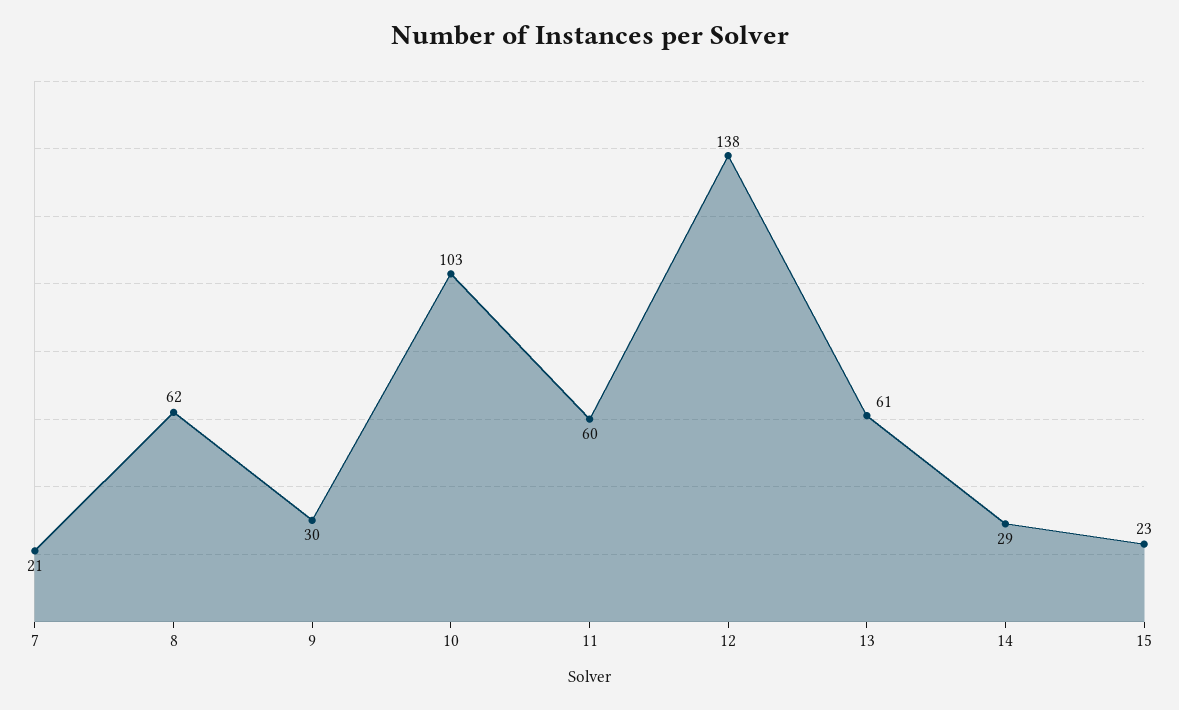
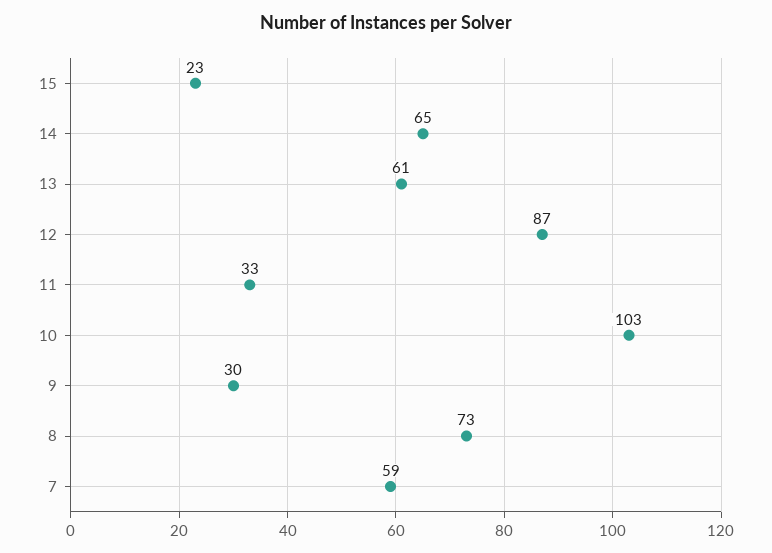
  {
-   "7": 21,
+   "7": 59,
-   "8": 62,
+   "8": 73,
    "9": 30,
    "10": 103,
-   "11": 60,
+   "11": 33,
-   "12": 138,
+   "12": 87,
    "13": 61,
-   "14": 29,
+   "14": 65,
    "15": 23
  }

